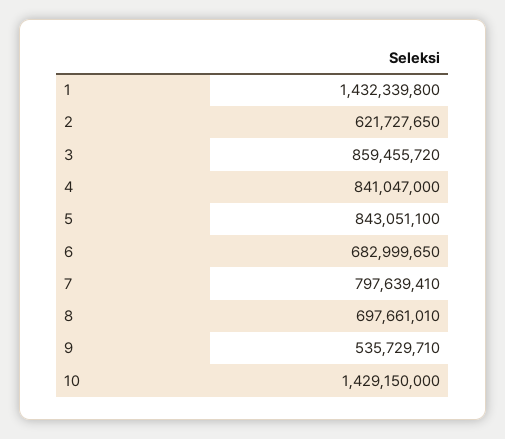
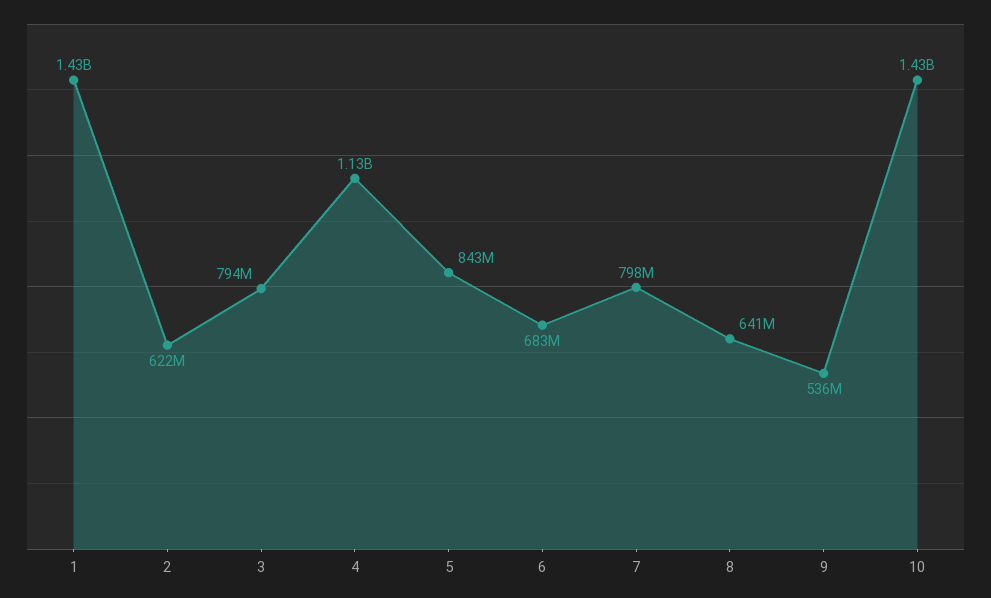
  {
    "1": 1432339800,
    "2": 621727650,
-   "3": 859455720,
+   "3": 794000000,
-   "4": 841047000,
+   "4": 1130000000,
    "5": 843051100,
    "6": 682999650,
    "7": 797639410,
-   "8": 697661010,
+   "8": 641000000,
    "9": 535729710,
    "10": 1429150000
  }

